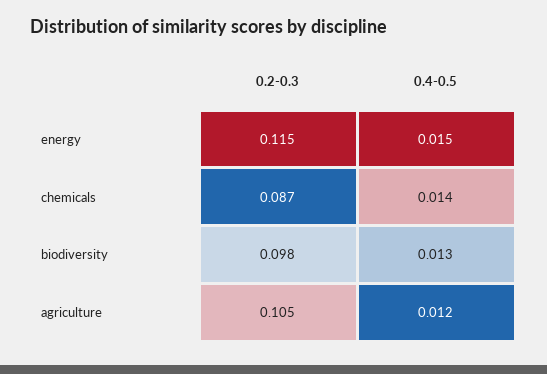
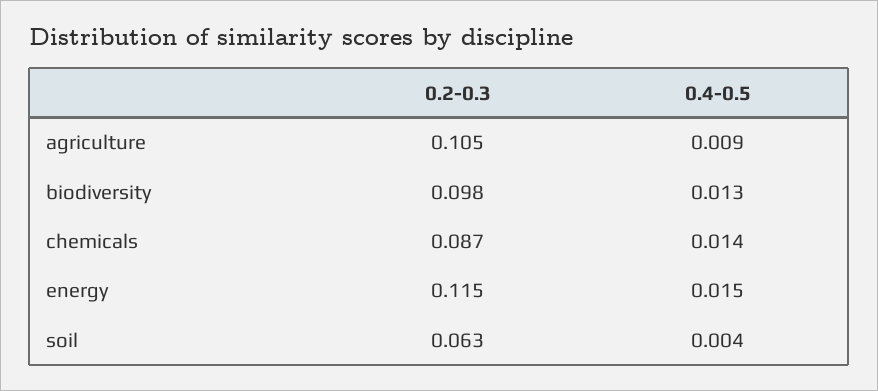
  {
    "0.2-0.3": {
      "energy": 0.115,
      "chemicals": 0.087,
      "biodiversity": 0.098,
-     "agriculture": 0.105
+     "agriculture": 0.105,
+     "soil": 0.063
    },
    "0.4-0.5": {
      "energy": 0.015,
      "chemicals": 0.014,
      "biodiversity": 0.013,
-     "agriculture": 0.012
+     "agriculture": 0.009,
+     "soil": 0.004
    }
  }

